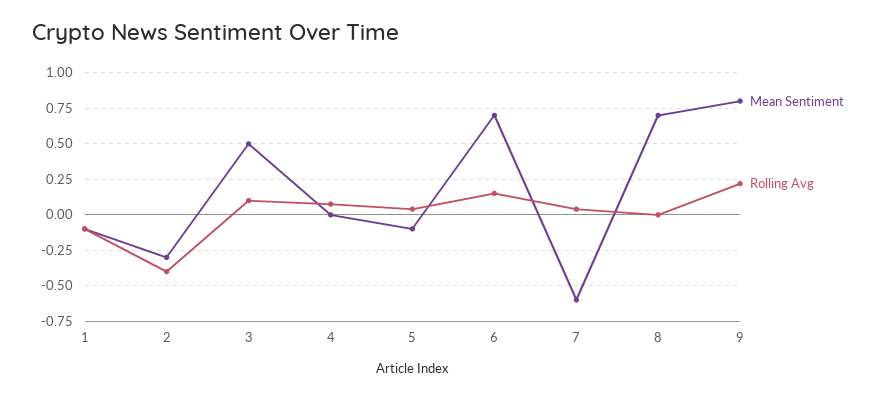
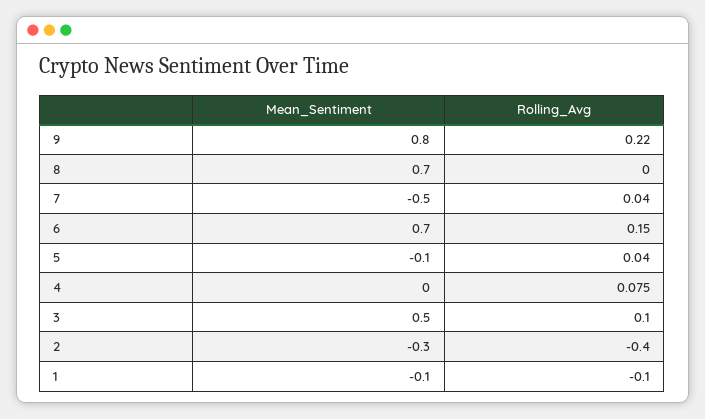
  {
    "Mean Sentiment": {
      "1": -0.1,
      "2": -0.3,
      "3": 0.5,
      "4": 0,
      "5": -0.1,
      "6": 0.7,
-     "7": -0.6,
+     "7": -0.5,
      "8": 0.7,
      "9": 0.8
    },
    "Rolling Avg": {
      "1": -0.1,
      "2": -0.4,
      "3": 0.1,
      "4": 0.075,
      "5": 0.04,
      "6": 0.15,
      "7": 0.04,
      "8": 0,
      "9": 0.22
    }
  }

